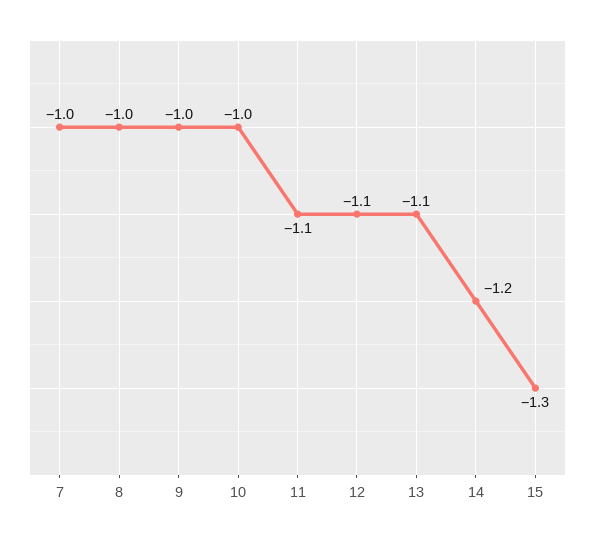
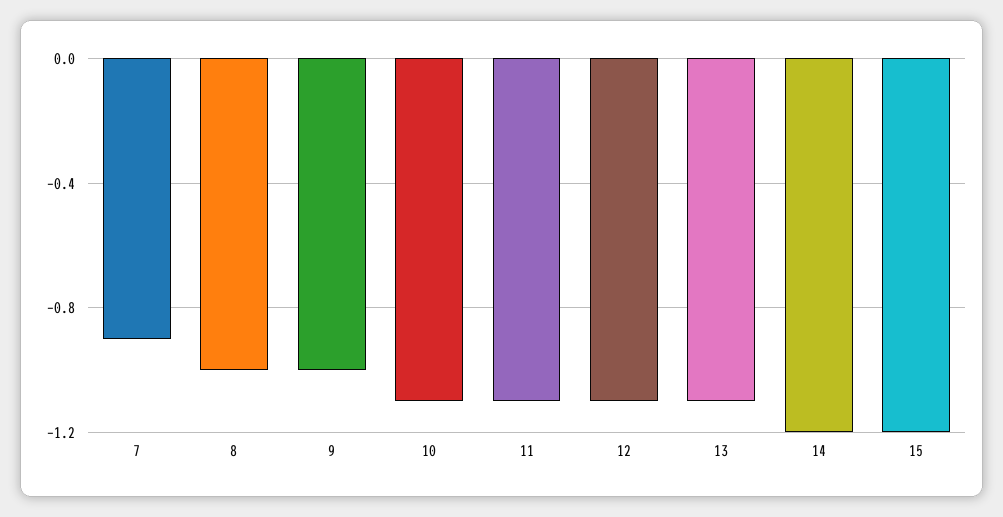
  {
-   "7": -1,
+   "7": -0.9,
    "8": -1,
    "9": -1,
-   "10": -1,
+   "10": -1.1,
    "11": -1.1,
    "12": -1.1,
    "13": -1.1,
    "14": -1.2,
-   "15": -1.3
+   "15": -1.2
  }

